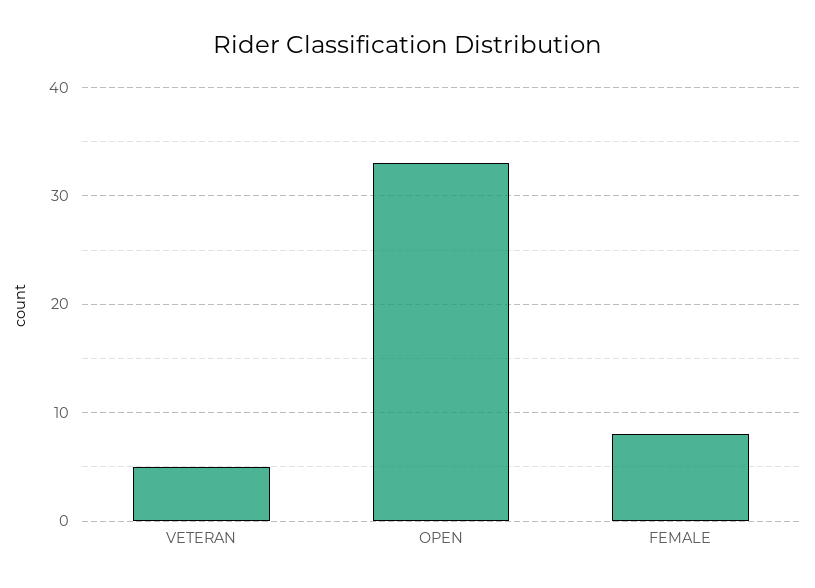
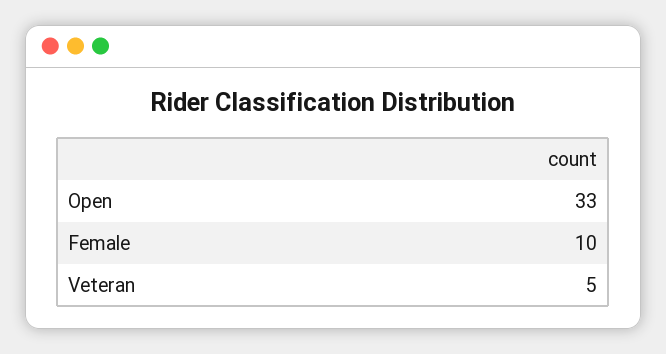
  {
    "VETERAN": 5,
    "OPEN": 33,
-   "FEMALE": 8
+   "FEMALE": 10
  }

